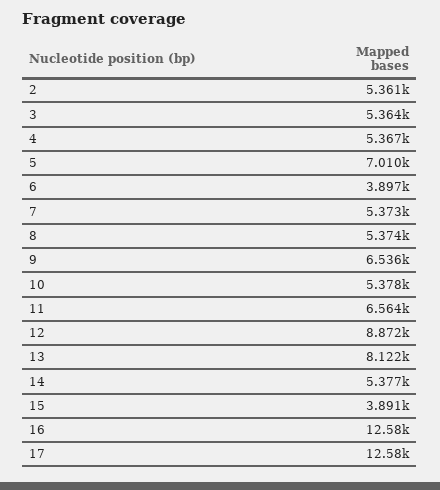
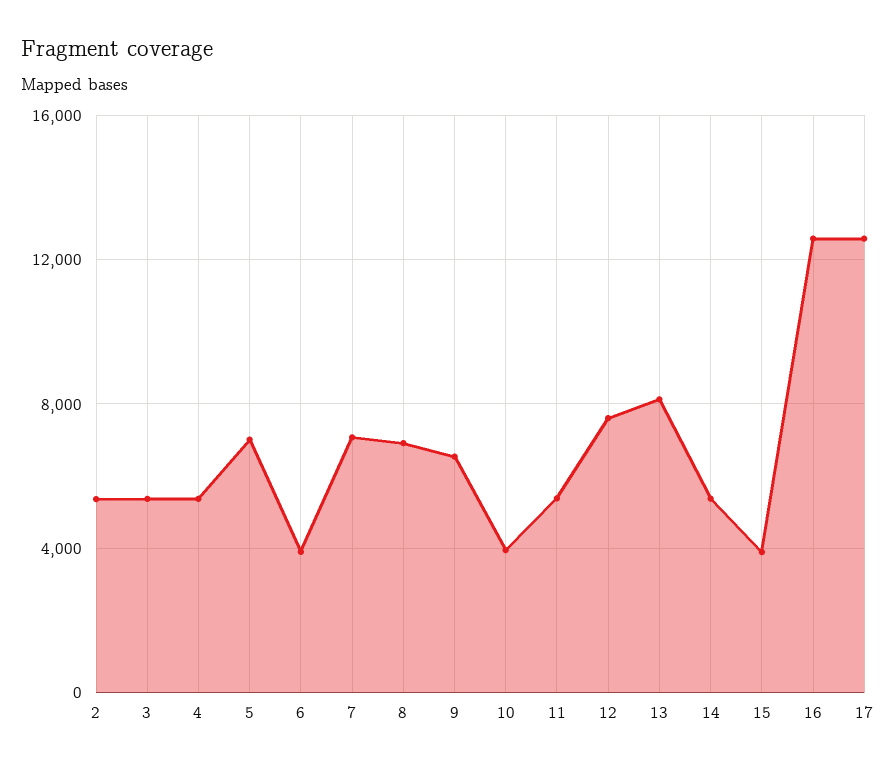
  {
    "2": 5361,
    "3": 5364,
    "4": 5367,
    "5": 7010,
    "6": 3897,
-   "7": 5373,
+   "7": 7000,
-   "8": 5374,
+   "8": 7000,
    "9": 6536,
-   "10": 5378,
+   "10": 4000,
-   "11": 6564,
+   "11": 5500,
-   "12": 8872,
+   "12": 7500,
    "13": 8122,
    "14": 5377,
    "15": 3891,
    "16": 12580,
    "17": 12580
  }

